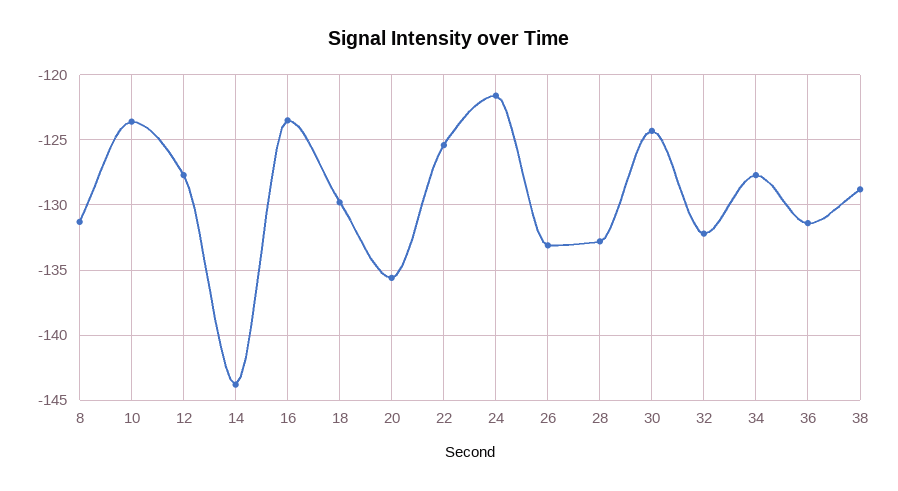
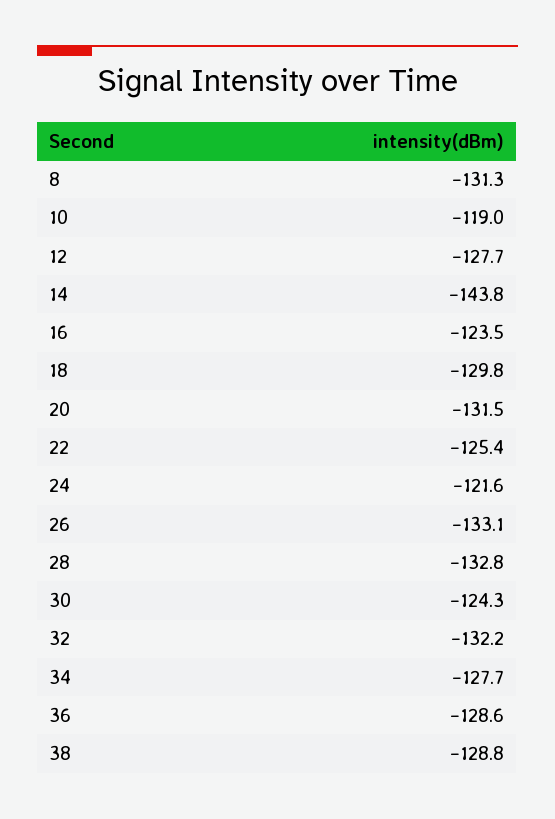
  {
    "8": -131.3,
-   "10": -123.5,
+   "10": -119,
    "12": -127.7,
    "14": -143.8,
    "16": -123.5,
    "18": -129.8,
-   "20": -135.5,
+   "20": -131.5,
    "22": -125.4,
    "24": -121.6,
    "26": -133.1,
    "28": -132.8,
    "30": -124.3,
    "32": -132.2,
    "34": -127.7,
-   "36": -131.5,
+   "36": -128.6,
    "38": -128.8
  }

